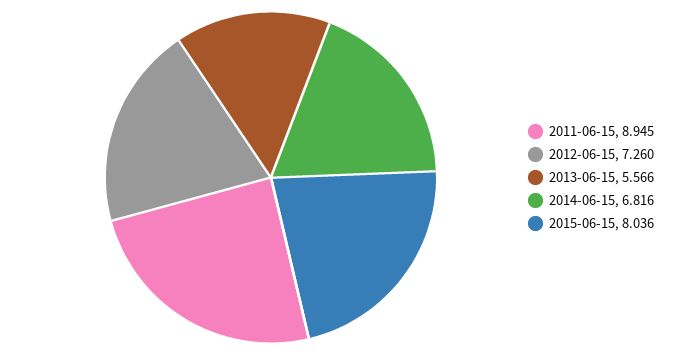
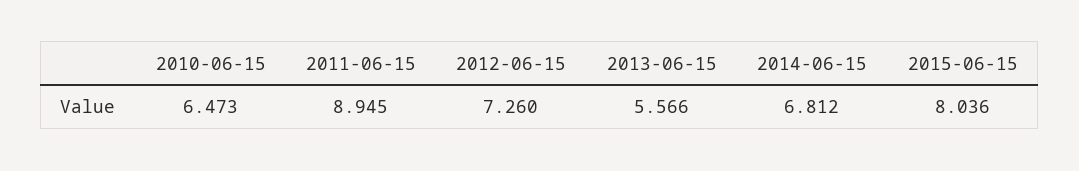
  {
    "2011-06-15": 8.945,
    "2012-06-15": 7.26,
    "2013-06-15": 5.566,
-   "2014-06-15": 6.816,
+   "2014-06-15": 6.812,
-   "2015-06-15": 8.036
+   "2015-06-15": 8.036,
+   "2010-06-15": 6.473
  }

